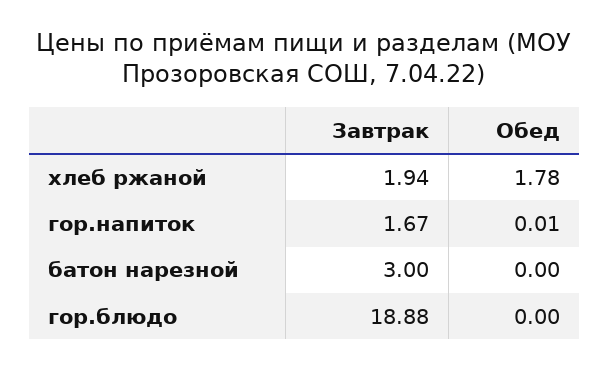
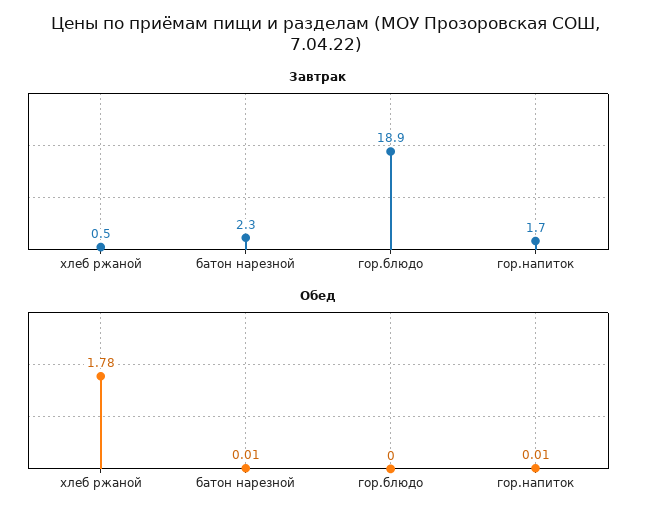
  {
    "Завтрак": {
-     "хлеб ржаной": 1.94,
+     "хлеб ржаной": 0.5,
      "гор.напиток": 1.67,
-     "батон нарезной": 3,
+     "батон нарезной": 2.3,
      "гор.блюдо": 18.88
    },
    "Обед": {
      "хлеб ржаной": 1.78,
      "гор.напиток": 0.01,
-     "батон нарезной": 0,
+     "батон нарезной": 0.01,
      "гор.блюдо": 0
    }
  }

